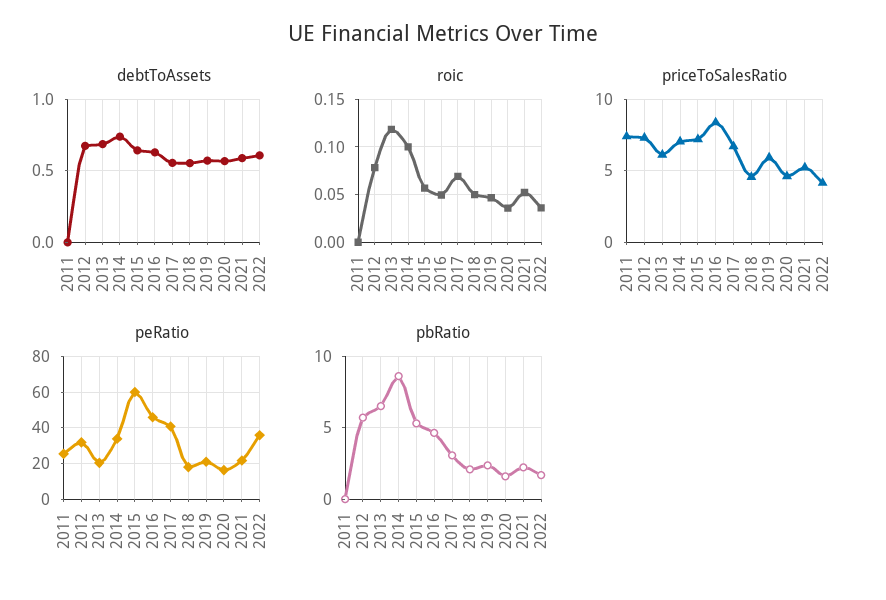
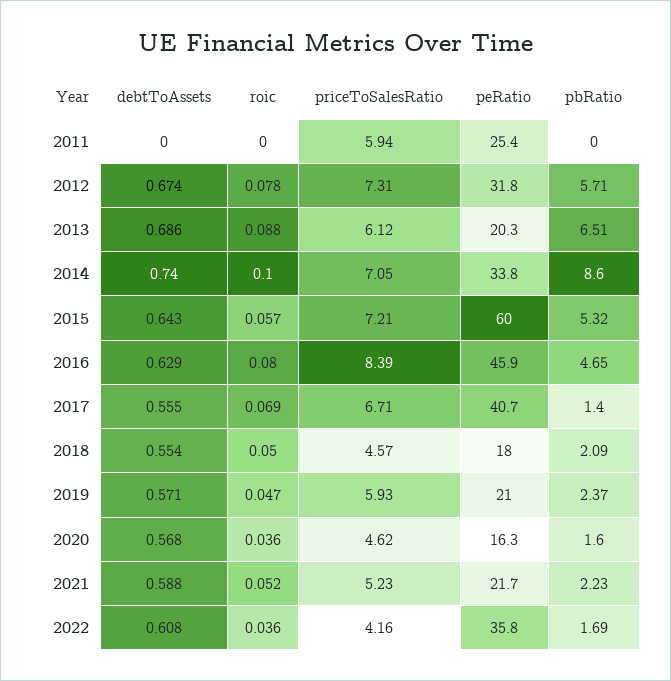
  {
    "debtToAssets": {
      "2011": 0,
      "2012": 0.674,
      "2013": 0.686,
      "2014": 0.74,
      "2015": 0.643,
      "2016": 0.629,
      "2017": 0.555,
      "2018": 0.554,
      "2019": 0.571,
      "2020": 0.568,
      "2021": 0.588,
      "2022": 0.608
    },
    "roic": {
      "2011": 0,
      "2012": 0.078,
-     "2013": 0.12,
+     "2013": 0.088,
      "2014": 0.1,
      "2015": 0.057,
-     "2016": 0.05,
+     "2016": 0.08,
      "2017": 0.069,
      "2018": 0.05,
      "2019": 0.047,
      "2020": 0.036,
      "2021": 0.052,
      "2022": 0.036
    },
    "priceToSalesRatio": {
-     "2011": 7.5,
+     "2011": 5.94,
      "2012": 7.31,
      "2013": 6.12,
      "2014": 7.05,
      "2015": 7.21,
      "2016": 8.39,
      "2017": 6.71,
      "2018": 4.57,
      "2019": 5.93,
      "2020": 4.62,
      "2021": 5.23,
      "2022": 4.16
    },
    "peRatio": {
      "2011": 25.4,
      "2012": 31.8,
      "2013": 20.3,
      "2014": 33.8,
      "2015": 60,
      "2016": 45.9,
      "2017": 40.7,
      "2018": 18,
      "2019": 21,
      "2020": 16.3,
      "2021": 21.7,
      "2022": 35.8
    },
    "pbRatio": {
      "2011": 0,
      "2012": 5.71,
      "2013": 6.51,
      "2014": 8.6,
      "2015": 5.32,
      "2016": 4.65,
-     "2017": 3,
+     "2017": 1.4,
      "2018": 2.09,
      "2019": 2.37,
      "2020": 1.6,
      "2021": 2.23,
      "2022": 1.69
    }
  }

